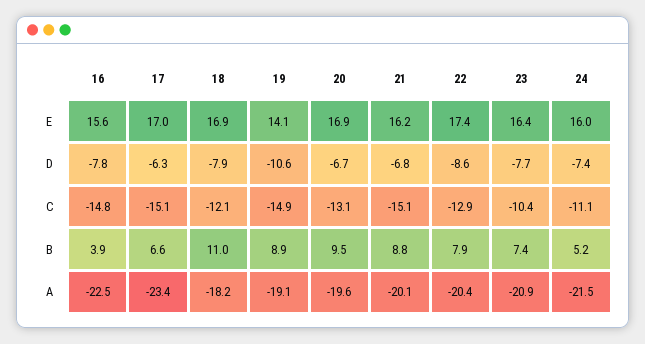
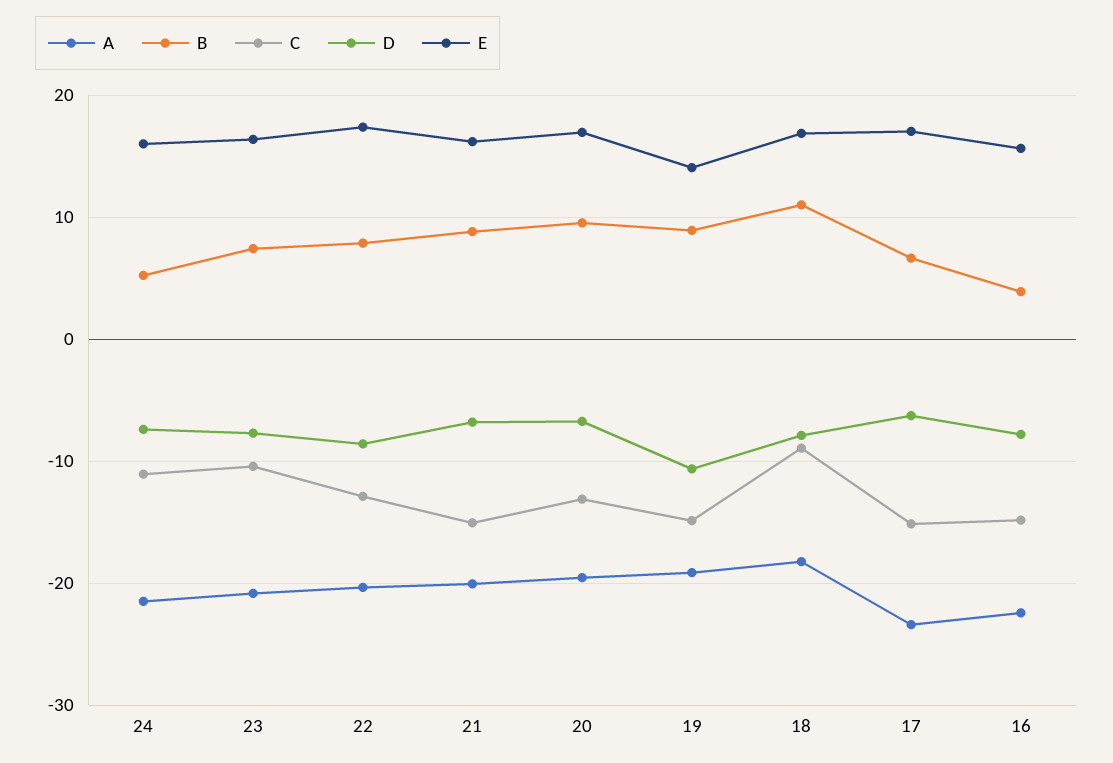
  {
    "E": {
      "16": 15.6,
      "17": 17,
      "18": 16.9,
      "19": 14.1,
      "20": 16.9,
      "21": 16.2,
      "22": 17.4,
      "23": 16.4,
      "24": 16
    },
    "D": {
      "16": -7.8,
      "17": -6.3,
      "18": -7.9,
      "19": -10.6,
      "20": -6.7,
      "21": -6.8,
      "22": -8.6,
      "23": -7.7,
      "24": -7.4
    },
    "C": {
      "16": -14.8,
      "17": -15.1,
-     "18": -12.1,
+     "18": -9,
      "19": -14.9,
      "20": -13.1,
      "21": -15.1,
      "22": -12.9,
      "23": -10.4,
      "24": -11.1
    },
    "B": {
      "16": 3.9,
      "17": 6.6,
      "18": 11,
      "19": 8.9,
      "20": 9.5,
      "21": 8.8,
      "22": 7.9,
      "23": 7.4,
      "24": 5.2
    },
    "A": {
      "16": -22.5,
      "17": -23.4,
      "18": -18.2,
      "19": -19.1,
      "20": -19.6,
      "21": -20.1,
      "22": -20.4,
      "23": -20.9,
      "24": -21.5
    }
  }

